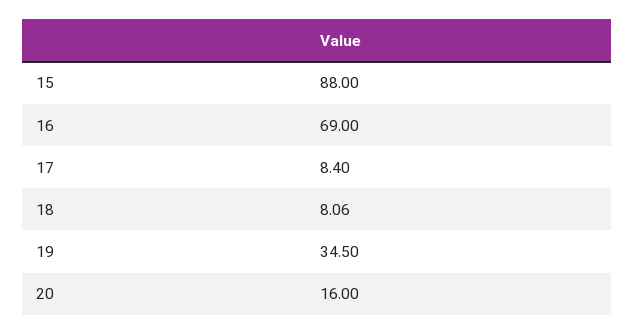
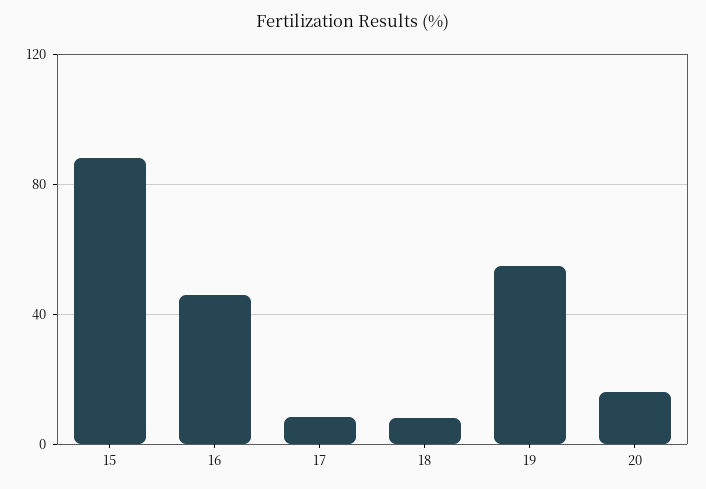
  {
    "15": 88,
-   "16": 69,
+   "16": 45,
    "17": 8.4,
    "18": 8.06,
-   "19": 34.5,
+   "19": 55,
    "20": 16
  }

